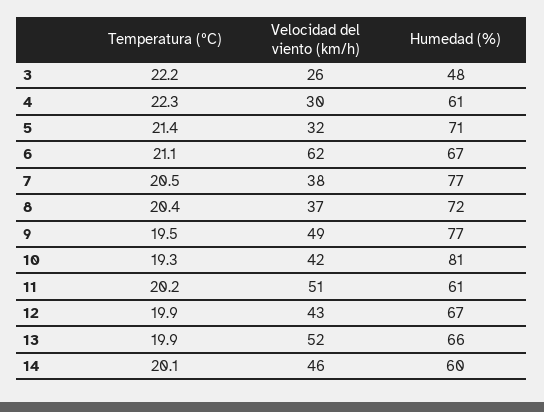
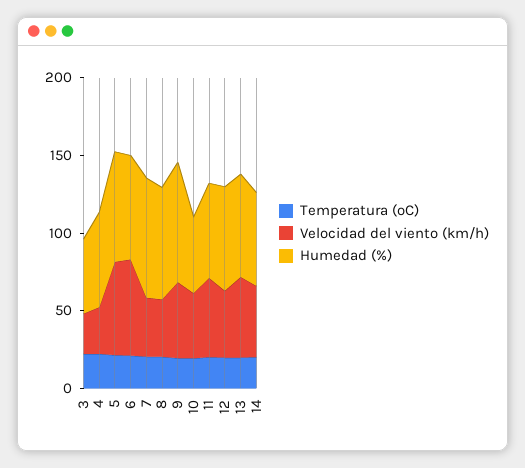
  {
    "Temperatura (ºC)": {
      "3": 22.2,
      "4": 22.3,
      "5": 21.4,
      "6": 21.1,
      "7": 20.5,
      "8": 20.4,
      "9": 19.5,
      "10": 19.3,
      "11": 20.2,
      "12": 19.9,
      "13": 19.9,
      "14": 20.1
    },
    "Velocidad del viento (km/h)": {
      "3": 26,
      "4": 30,
-     "5": 32,
+     "5": 60,
      "6": 62,
      "7": 38,
      "8": 37,
      "9": 49,
      "10": 42,
      "11": 51,
      "12": 43,
      "13": 52,
      "14": 46
    },
    "Humedad (%)": {
      "3": 48,
      "4": 61,
      "5": 71,
      "6": 67,
      "7": 77,
      "8": 72,
      "9": 77,
-     "10": 81,
+     "10": 50,
      "11": 61,
      "12": 67,
      "13": 66,
      "14": 60
    }
  }

